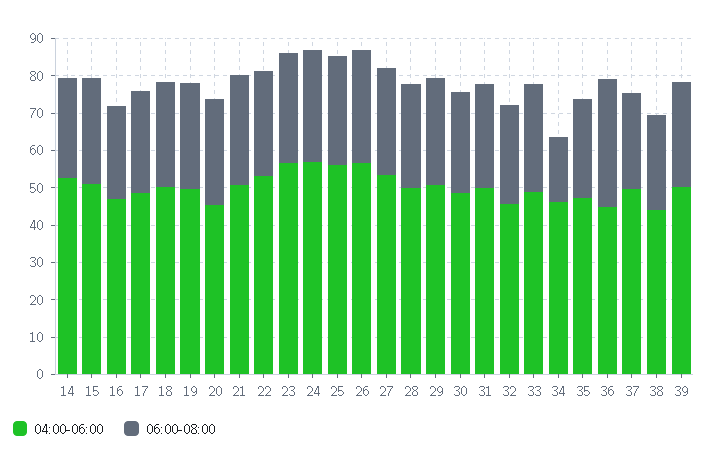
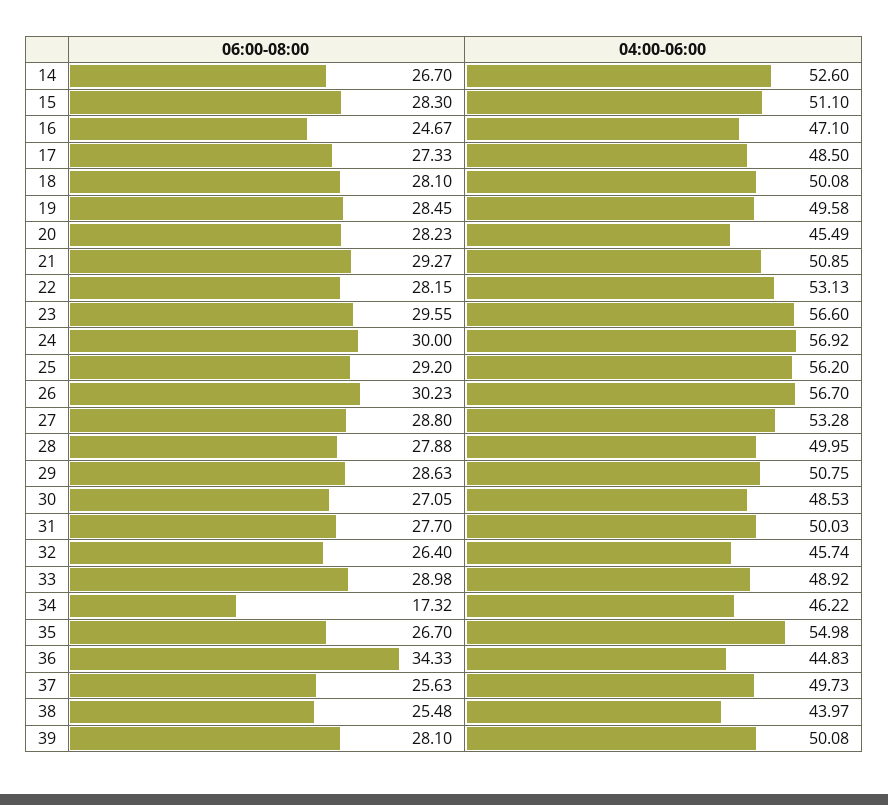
  {
    "04:00-06:00": {
      "14": 52.6,
      "15": 51.1,
      "16": 47.1,
      "17": 48.5,
      "18": 50.08,
      "19": 49.58,
      "20": 45.49,
      "21": 50.85,
      "22": 53.13,
      "23": 56.6,
      "24": 56.92,
      "25": 56.2,
      "26": 56.7,
      "27": 53.28,
      "28": 49.95,
      "29": 50.75,
      "30": 48.53,
      "31": 50.03,
      "32": 45.74,
      "33": 48.92,
      "34": 46.22,
-     "35": 47.5,
+     "35": 54.98,
      "36": 44.83,
      "37": 49.73,
      "38": 43.97,
      "39": 50.08
    },
    "06:00-08:00": {
      "14": 26.7,
      "15": 28.3,
      "16": 24.67,
      "17": 27.33,
      "18": 28.1,
      "19": 28.45,
      "20": 28.23,
      "21": 29.27,
      "22": 28.15,
      "23": 29.55,
      "24": 30,
      "25": 29.2,
      "26": 30.23,
      "27": 28.8,
      "28": 27.88,
      "29": 28.63,
      "30": 27.05,
      "31": 27.7,
      "32": 26.4,
      "33": 28.98,
      "34": 17.32,
      "35": 26.7,
      "36": 34.33,
      "37": 25.63,
      "38": 25.48,
      "39": 28.1
    }
  }

